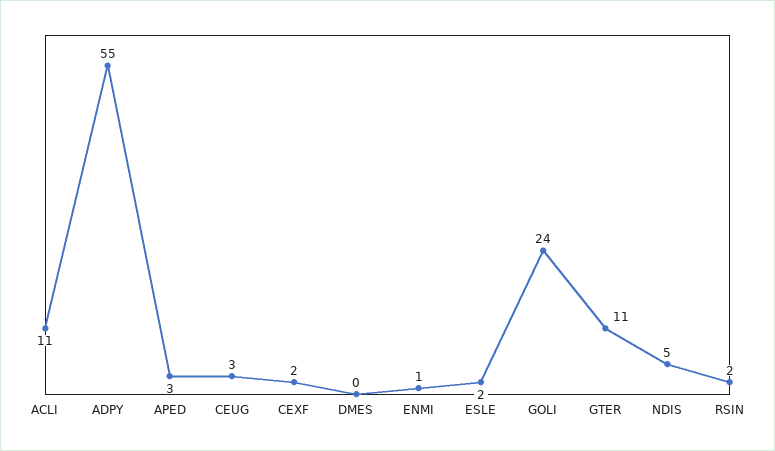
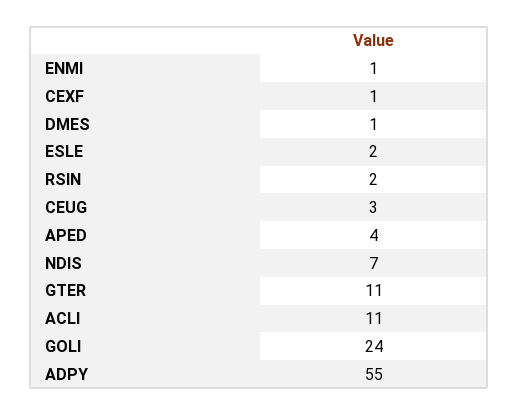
  {
    "ACLI": 11,
    "ADPY": 55,
-   "APED": 3,
+   "APED": 4,
    "CEUG": 3,
-   "CEXF": 2,
+   "CEXF": 1,
-   "DMES": 0,
+   "DMES": 1,
    "ENMI": 1,
    "ESLE": 2,
    "GOLI": 24,
    "GTER": 11,
-   "NDIS": 5,
+   "NDIS": 7,
    "RSIN": 2
  }

